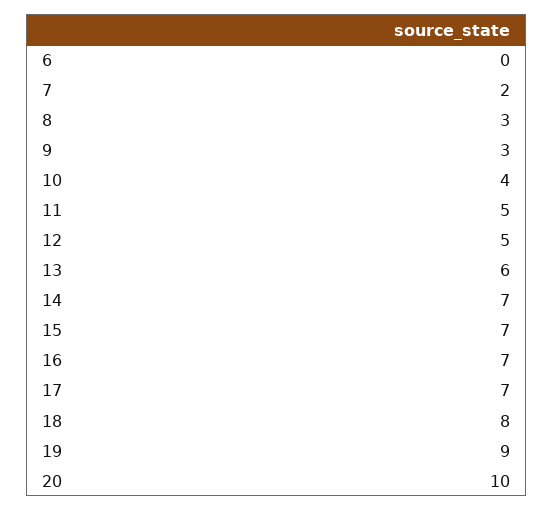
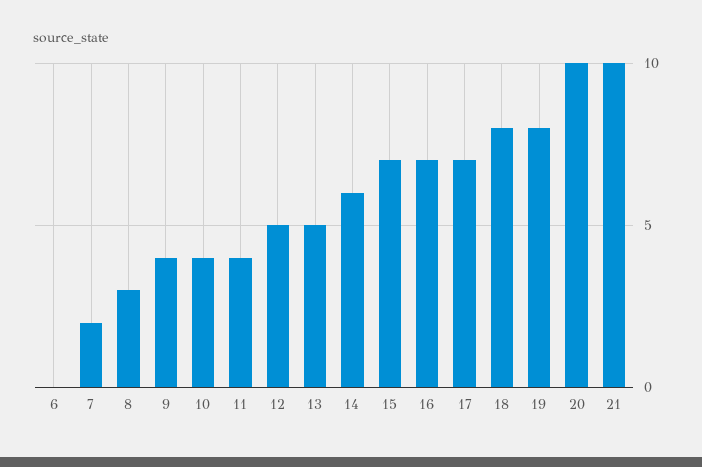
  {
    "6": 0,
    "7": 2,
    "8": 3,
-   "9": 3,
+   "9": 4,
    "10": 4,
-   "11": 5,
+   "11": 4,
    "12": 5,
-   "13": 6,
+   "13": 5,
-   "14": 7,
+   "14": 6,
    "15": 7,
    "16": 7,
    "17": 7,
    "18": 8,
-   "19": 9,
+   "19": 8,
-   "20": 10
+   "20": 10,
+   "21": 10
  }

